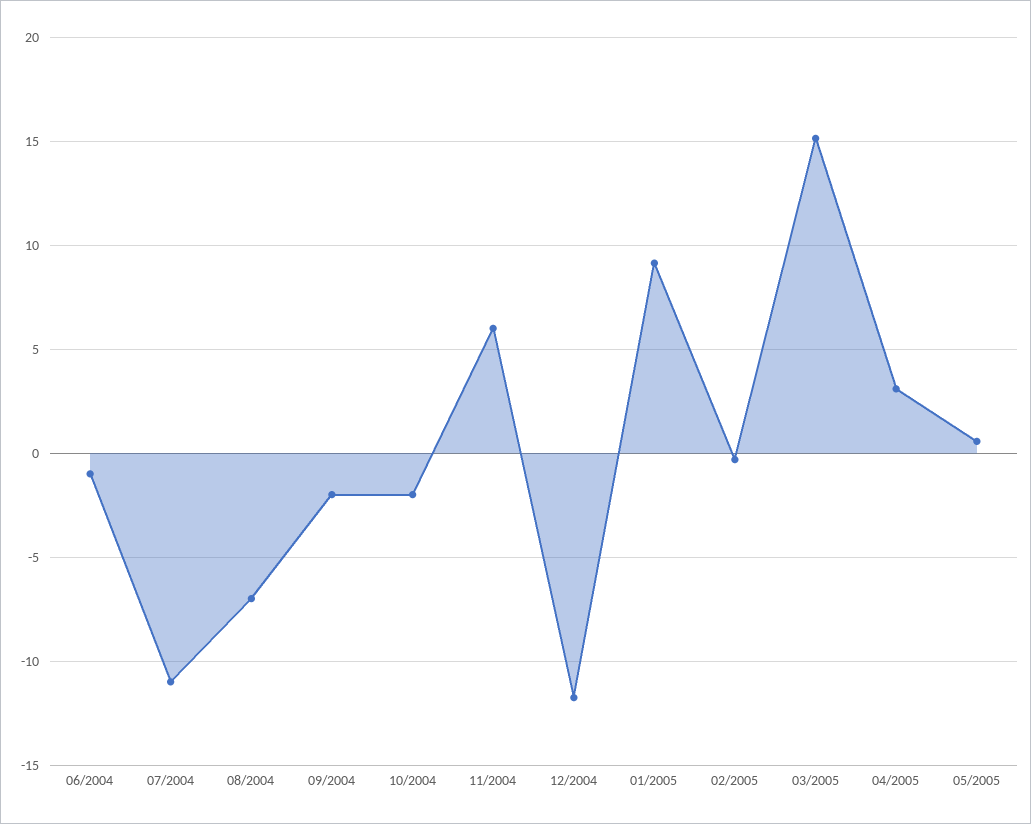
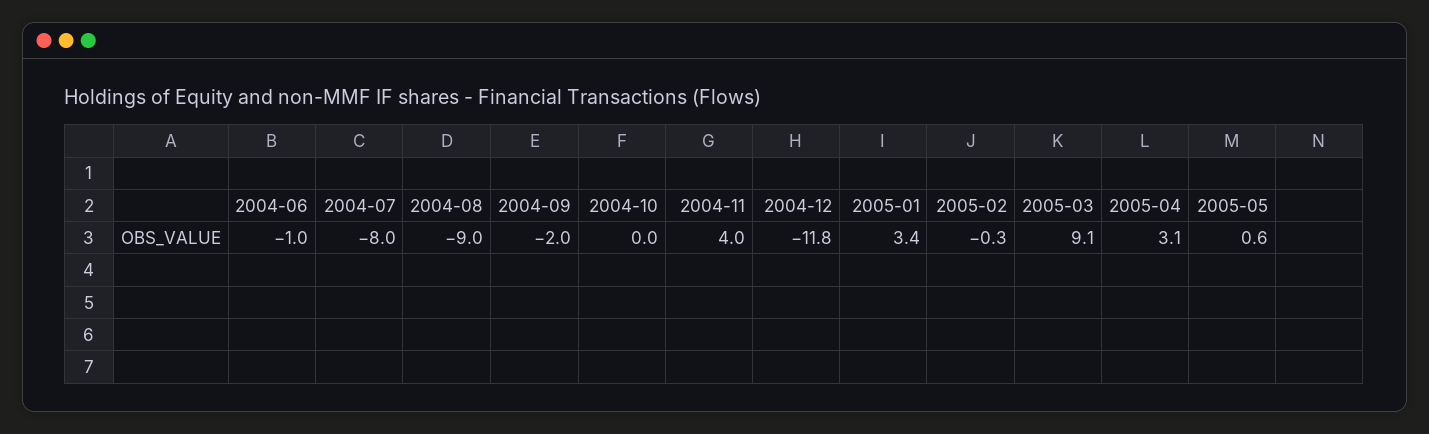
  {
    "06/2004": -1,
-   "07/2004": -11,
+   "07/2004": -8,
-   "08/2004": -7,
+   "08/2004": -9,
    "09/2004": -2,
-   "10/2004": -2,
+   "10/2004": 0,
-   "11/2004": 6,
+   "11/2004": 4,
    "12/2004": -11.8,
-   "01/2005": 9,
+   "01/2005": 3.4,
    "02/2005": -0.3,
-   "03/2005": 15,
+   "03/2005": 9.1,
    "04/2005": 3.1,
    "05/2005": 0.6
  }

